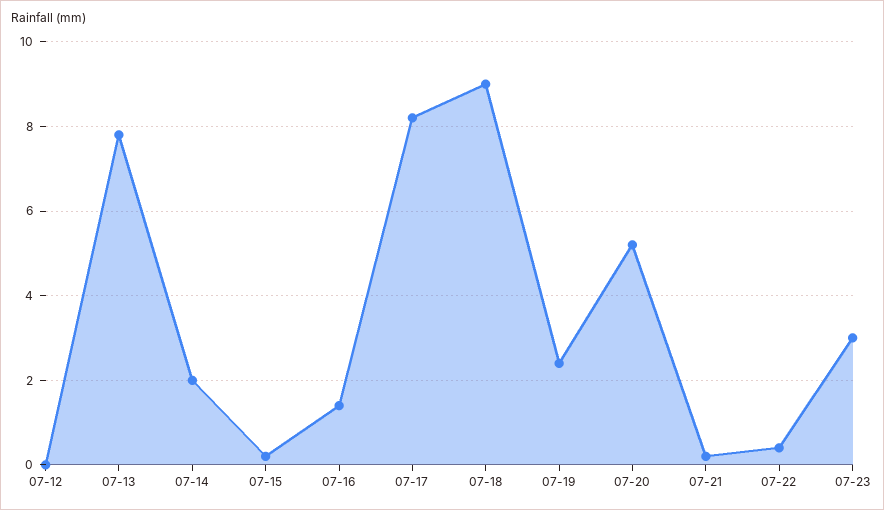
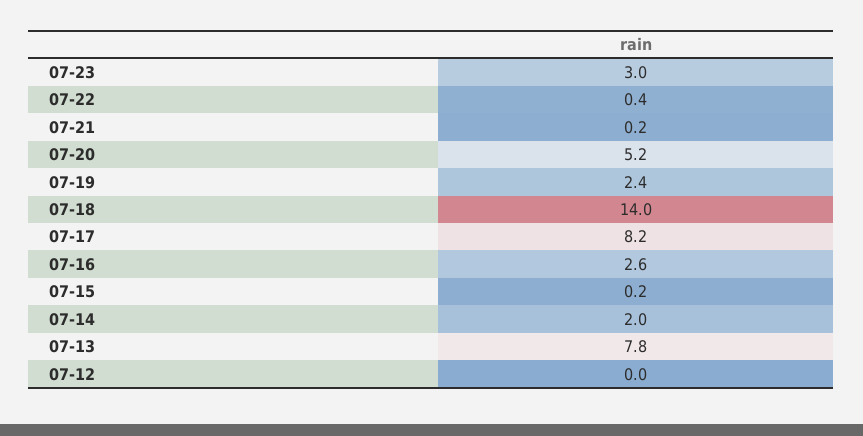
  {
    "07-12": 0,
    "07-13": 7.8,
    "07-14": 2,
    "07-15": 0.2,
-   "07-16": 1.5,
+   "07-16": 2.6,
    "07-17": 8.2,
-   "07-18": 9,
+   "07-18": 14,
    "07-19": 2.4,
    "07-20": 5.2,
    "07-21": 0.2,
    "07-22": 0.4,
    "07-23": 3
  }

